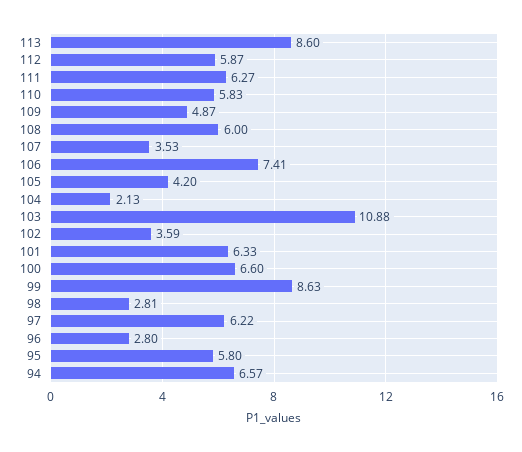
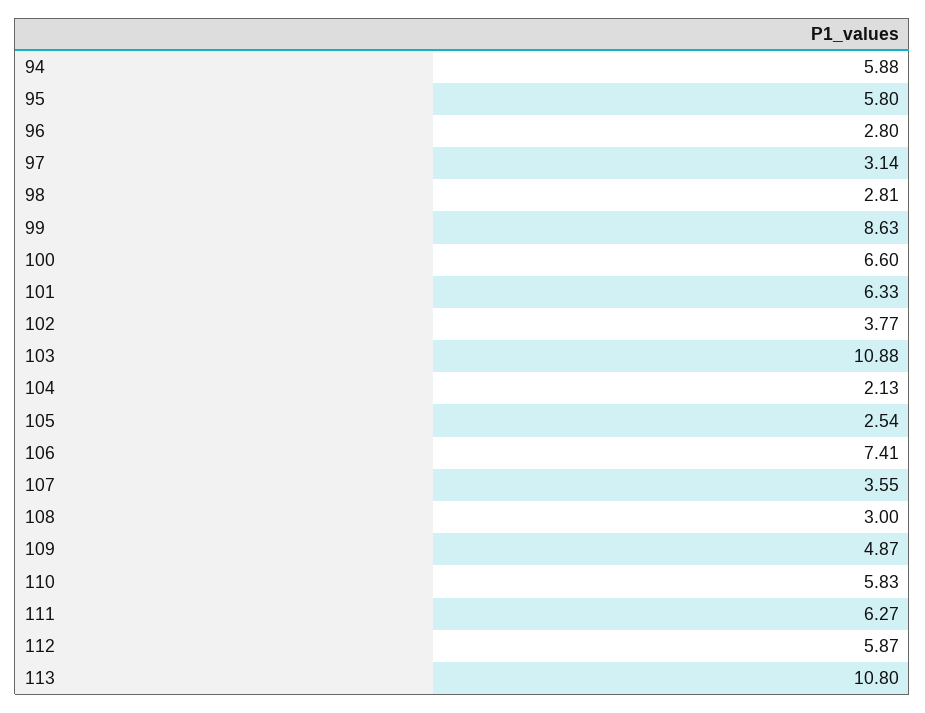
  {
-   "113": 8.6,
+   "113": 10.8,
    "112": 5.87,
    "111": 6.27,
    "110": 5.83,
    "109": 4.87,
-   "108": 6,
+   "108": 3,
-   "107": 3.53,
+   "107": 3.55,
    "106": 7.41,
-   "105": 4.2,
+   "105": 2.54,
    "104": 2.13,
    "103": 10.88,
-   "102": 3.59,
+   "102": 3.77,
    "101": 6.33,
    "100": 6.6,
    "99": 8.63,
    "98": 2.81,
-   "97": 6.22,
+   "97": 3.14,
    "96": 2.8,
    "95": 5.8,
-   "94": 6.57
+   "94": 5.88
  }

